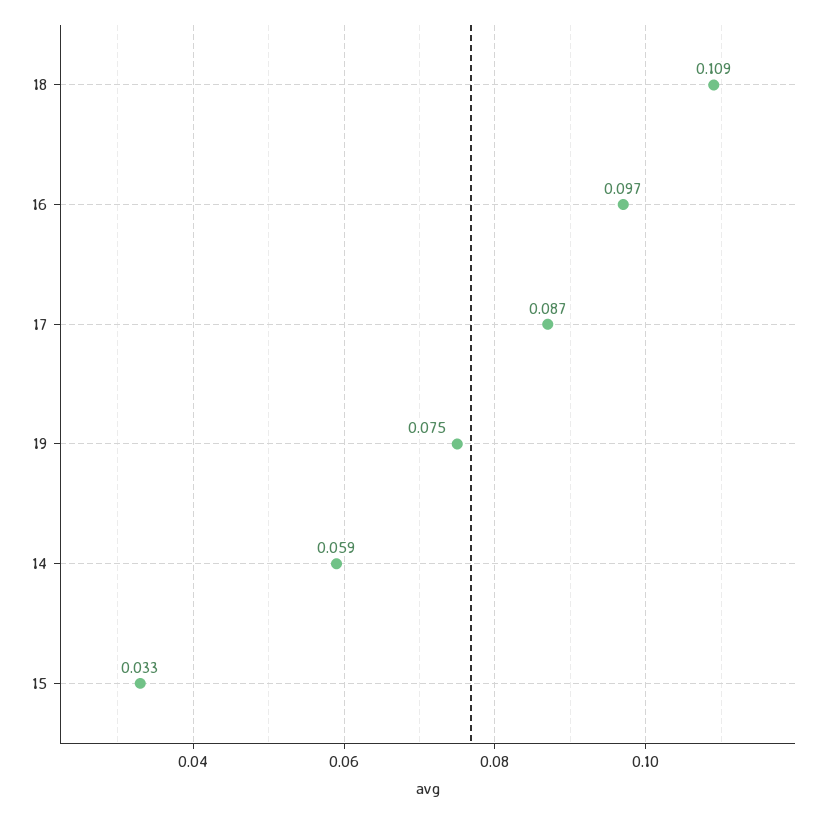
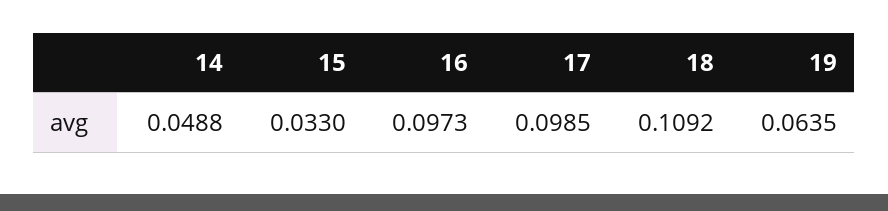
  {
    "18": 0.1092,
    "16": 0.0973,
-   "17": 0.087,
+   "17": 0.0985,
-   "19": 0.075,
+   "19": 0.0635,
-   "14": 0.059,
+   "14": 0.0488,
    "15": 0.033
  }

